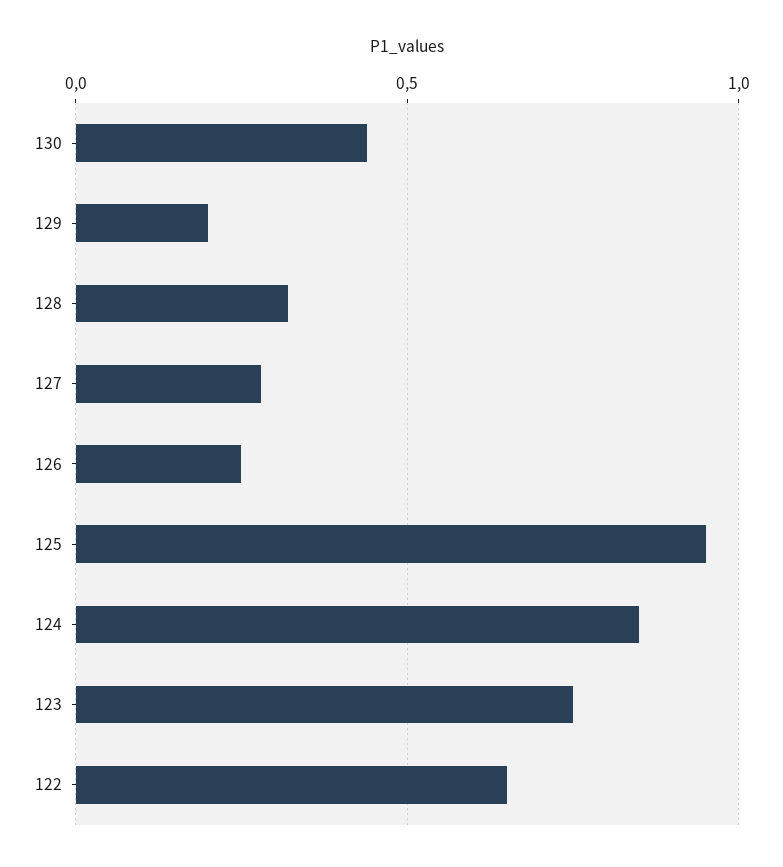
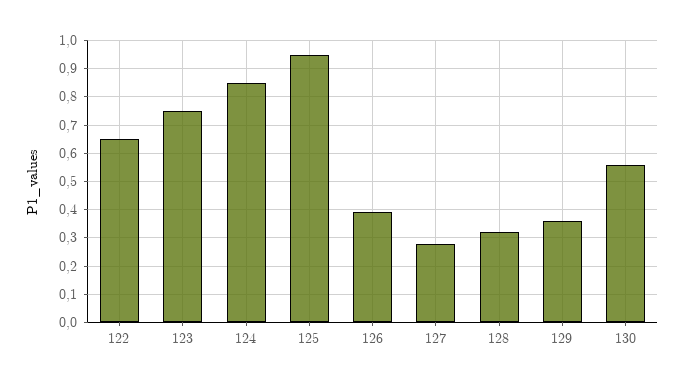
  {
-   "130": 0.45,
+   "130": 0.55,
-   "129": 0.2,
+   "129": 0.35,
    "128": 0.3,
    "127": 0.3,
-   "126": 0.25,
+   "126": 0.4,
    "125": 0.95,
    "124": 0.85,
    "123": 0.75,
    "122": 0.65
  }

